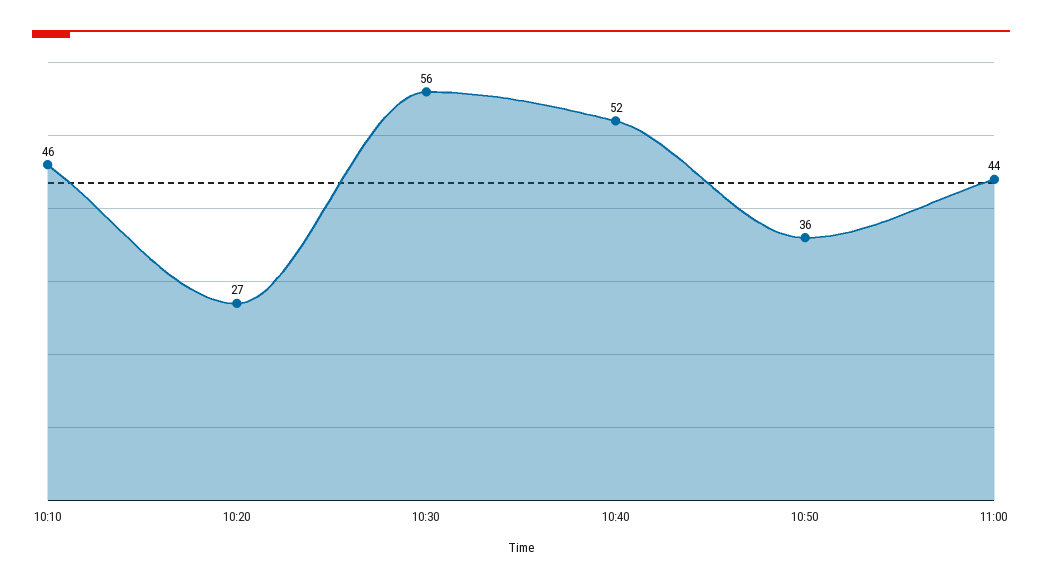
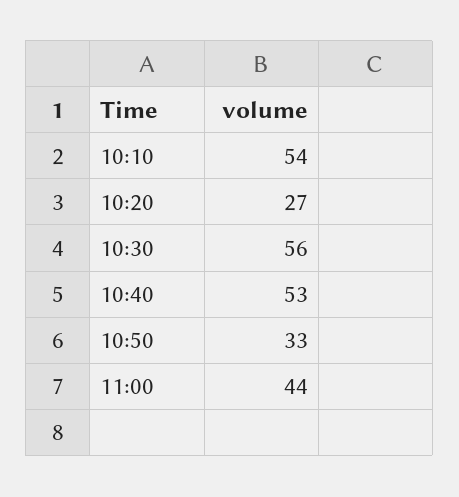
  {
-   "10:10": 46,
+   "10:10": 54,
    "10:20": 27,
    "10:30": 56,
-   "10:40": 52,
+   "10:40": 53,
-   "10:50": 36,
+   "10:50": 33,
    "11:00": 44
  }

